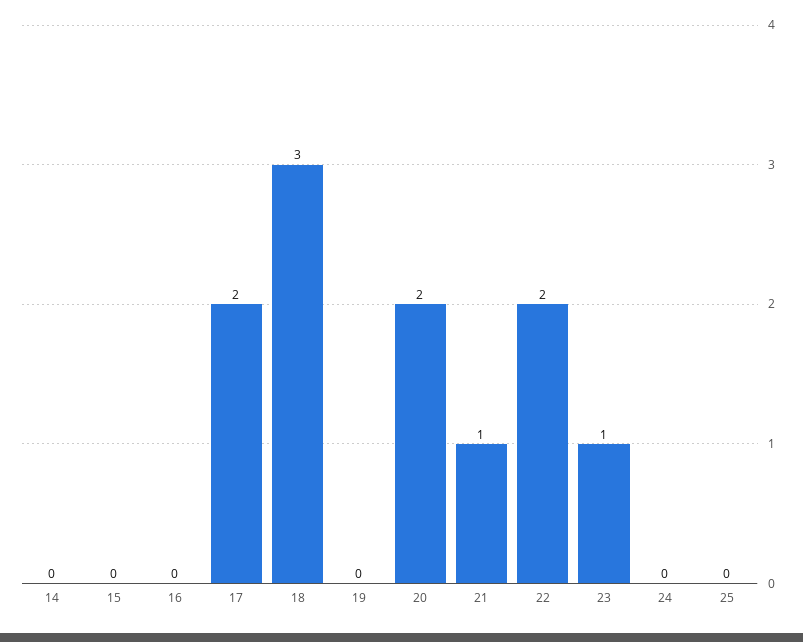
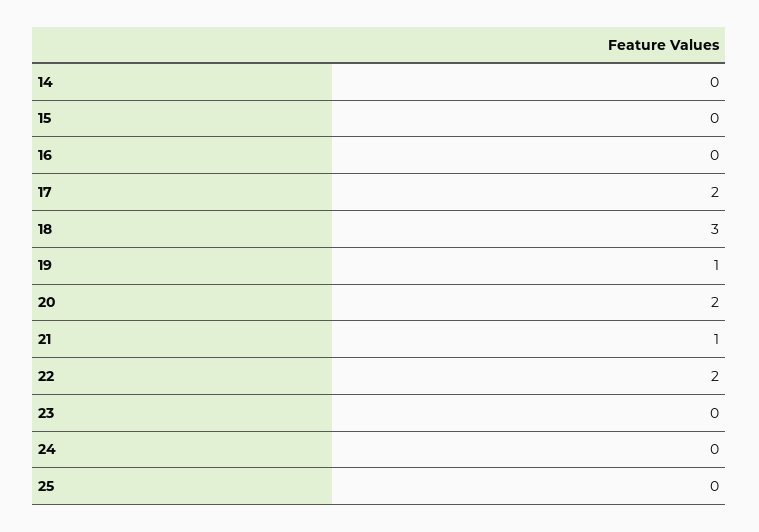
  {
    "14": 0,
    "15": 0,
    "16": 0,
    "17": 2,
    "18": 3,
-   "19": 0,
+   "19": 1,
    "20": 2,
    "21": 1,
    "22": 2,
-   "23": 1,
+   "23": 0,
    "24": 0,
    "25": 0
  }

